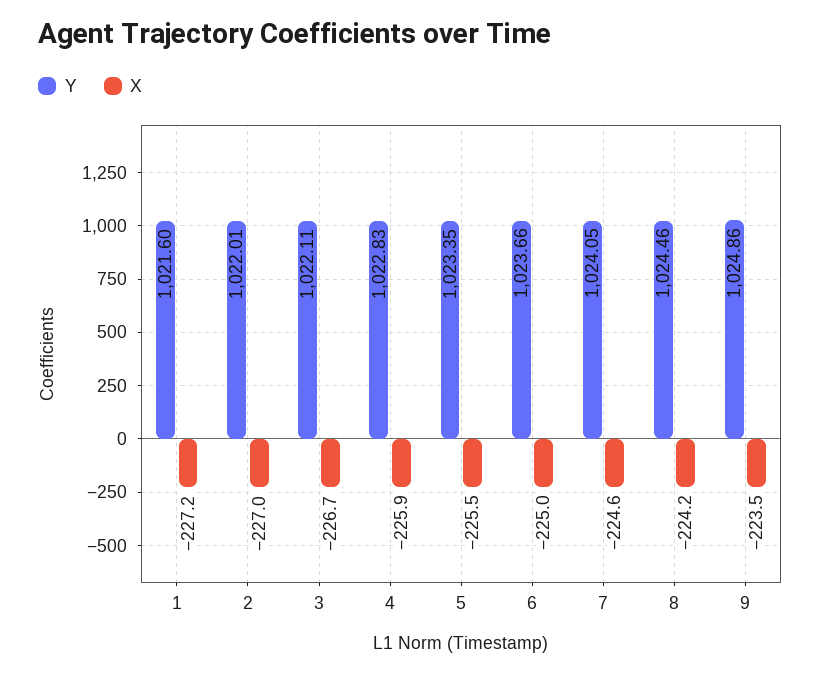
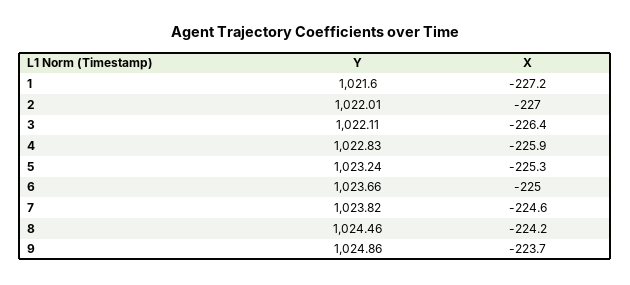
  {
    "Y": {
      "1": 1021.6,
      "2": 1022.01,
      "3": 1022.11,
      "4": 1022.83,
-     "5": 1023.35,
+     "5": 1023.24,
      "6": 1023.66,
-     "7": 1024.05,
+     "7": 1023.82,
      "8": 1024.46,
      "9": 1024.86
    },
    "X": {
      "1": -227.2,
      "2": -227,
-     "3": -226.7,
+     "3": -226.4,
      "4": -225.9,
-     "5": -225.5,
+     "5": -225.3,
      "6": -225,
      "7": -224.6,
      "8": -224.2,
-     "9": -223.5
+     "9": -223.7
    }
  }

